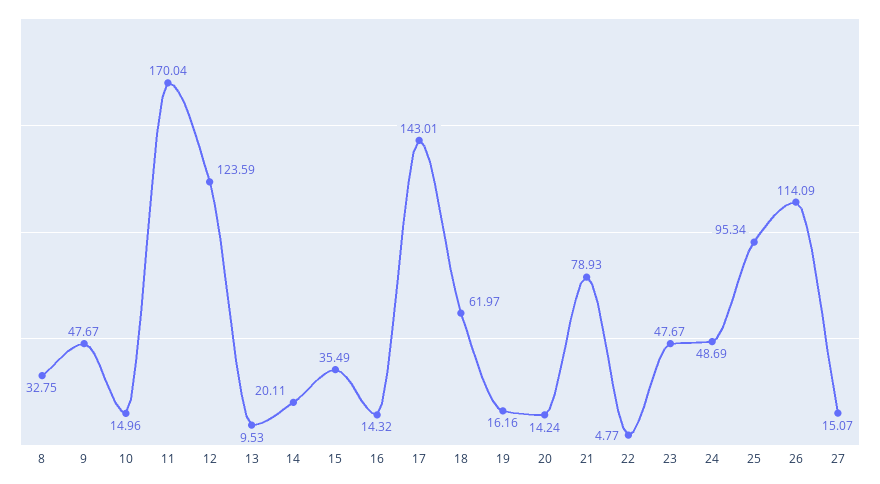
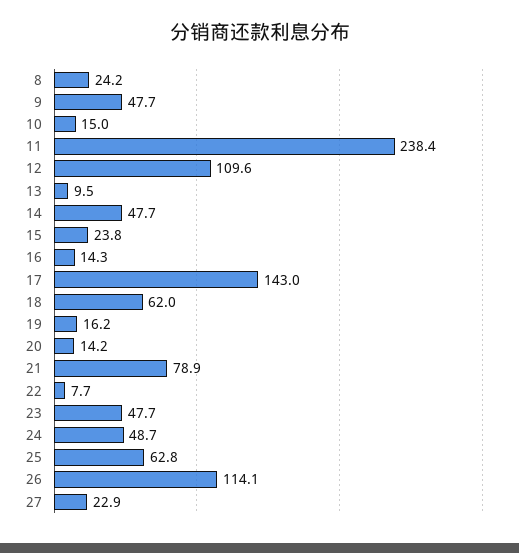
  {
-   "8": 32.75,
+   "8": 24.2,
    "9": 47.67,
    "10": 14.96,
-   "11": 170.04,
+   "11": 238.4,
-   "12": 123.59,
+   "12": 109.6,
    "13": 9.53,
-   "14": 20.11,
+   "14": 47.7,
-   "15": 35.49,
+   "15": 23.8,
    "16": 14.32,
    "17": 143.01,
    "18": 61.97,
    "19": 16.16,
    "20": 14.24,
    "21": 78.93,
-   "22": 4.77,
+   "22": 7.7,
    "23": 47.67,
    "24": 48.69,
-   "25": 95.34,
+   "25": 62.8,
    "26": 114.09,
-   "27": 15.07
+   "27": 22.9
  }

